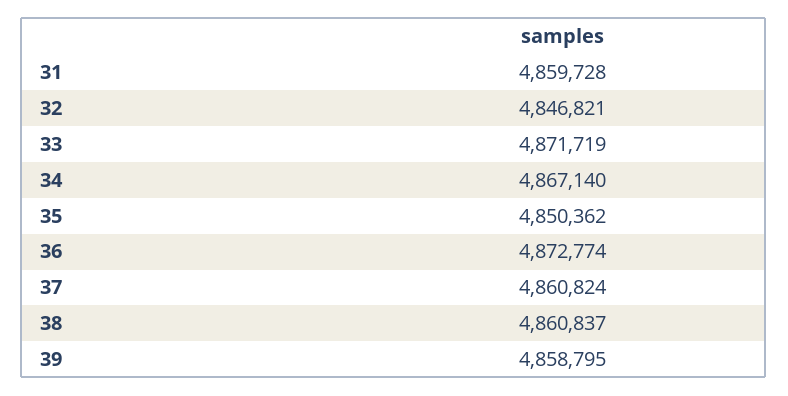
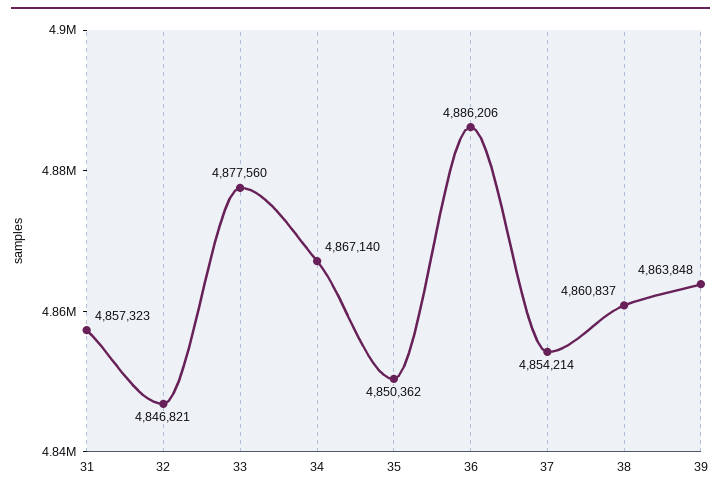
  {
-   "31": 4859728,
+   "31": 4857323,
    "32": 4846821,
-   "33": 4871719,
+   "33": 4877560,
    "34": 4867140,
    "35": 4850362,
-   "36": 4872774,
+   "36": 4886206,
-   "37": 4860824,
+   "37": 4854214,
    "38": 4860837,
-   "39": 4858795
+   "39": 4863848
  }

